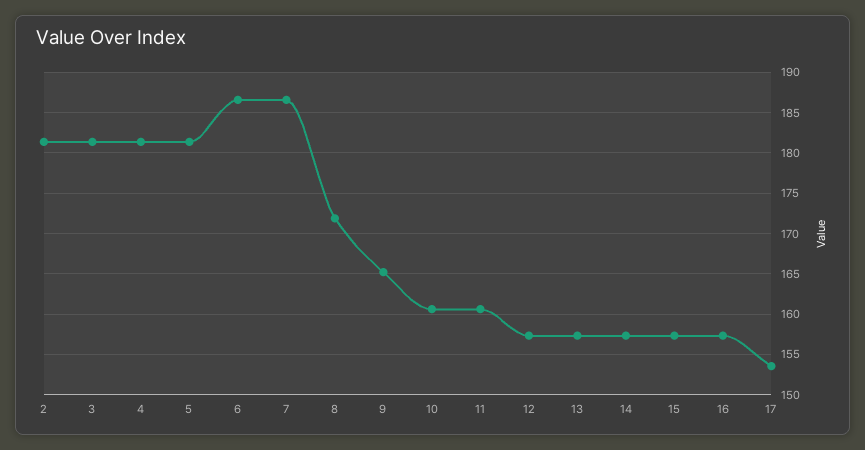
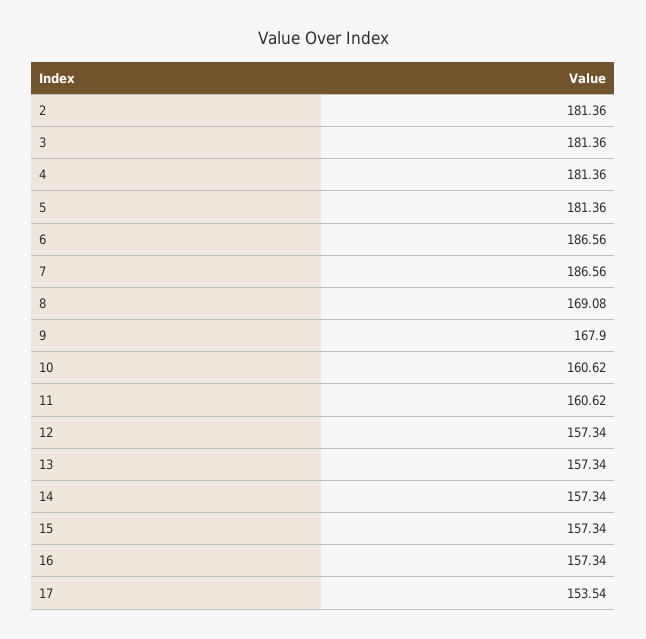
  {
    "2": 181.36,
    "3": 181.36,
    "4": 181.36,
    "5": 181.36,
    "6": 186.56,
    "7": 186.56,
-   "8": 172,
+   "8": 169.08,
-   "9": 165,
+   "9": 167.9,
    "10": 160.62,
    "11": 160.62,
    "12": 157.34,
    "13": 157.34,
    "14": 157.34,
    "15": 157.34,
    "16": 157.34,
    "17": 153.54
  }

